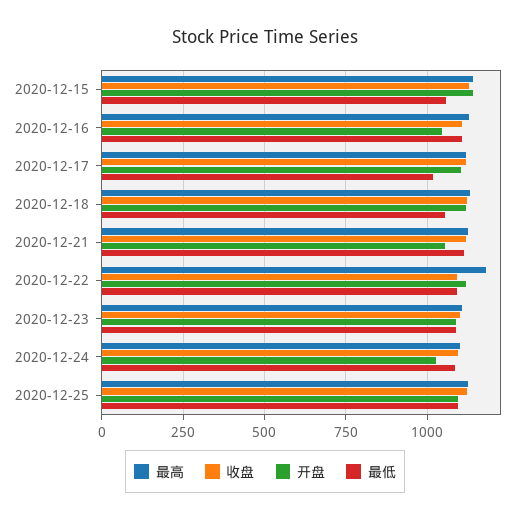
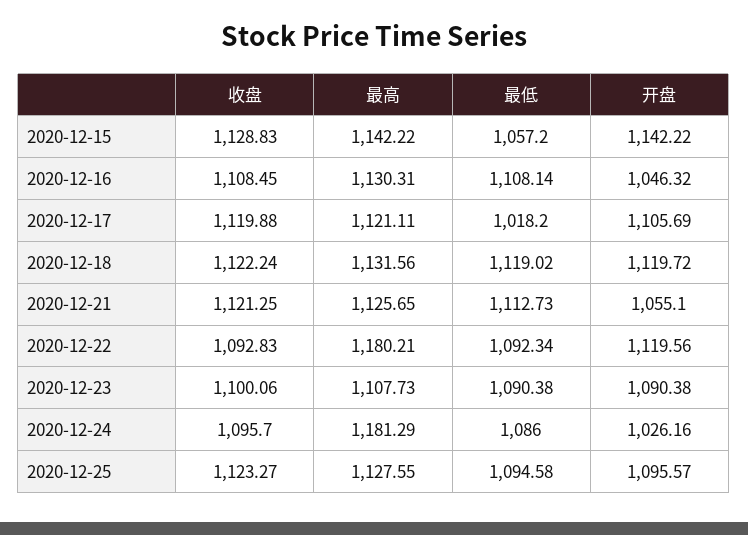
  {
    "最高": {
      "2020-12-15": 1142.22,
      "2020-12-16": 1130.31,
      "2020-12-17": 1121.11,
      "2020-12-18": 1131.56,
      "2020-12-21": 1125.65,
      "2020-12-22": 1180.21,
      "2020-12-23": 1107.73,
-     "2020-12-24": 1100,
+     "2020-12-24": 1181.29,
      "2020-12-25": 1127.55
    },
    "收盘": {
      "2020-12-15": 1128.83,
      "2020-12-16": 1108.45,
      "2020-12-17": 1119.88,
      "2020-12-18": 1122.24,
      "2020-12-21": 1121.25,
      "2020-12-22": 1092.83,
      "2020-12-23": 1100.06,
      "2020-12-24": 1095.7,
      "2020-12-25": 1123.27
    },
    "开盘": {
      "2020-12-15": 1142.22,
      "2020-12-16": 1046.32,
      "2020-12-17": 1105.69,
      "2020-12-18": 1119.72,
      "2020-12-21": 1055.1,
      "2020-12-22": 1119.56,
      "2020-12-23": 1090.38,
      "2020-12-24": 1026.16,
      "2020-12-25": 1095.57
    },
    "最低": {
      "2020-12-15": 1057.2,
      "2020-12-16": 1108.14,
      "2020-12-17": 1018.2,
-     "2020-12-18": 1050,
+     "2020-12-18": 1119.02,
      "2020-12-21": 1112.73,
      "2020-12-22": 1092.34,
      "2020-12-23": 1090.38,
      "2020-12-24": 1086,
      "2020-12-25": 1094.58
    }
  }

